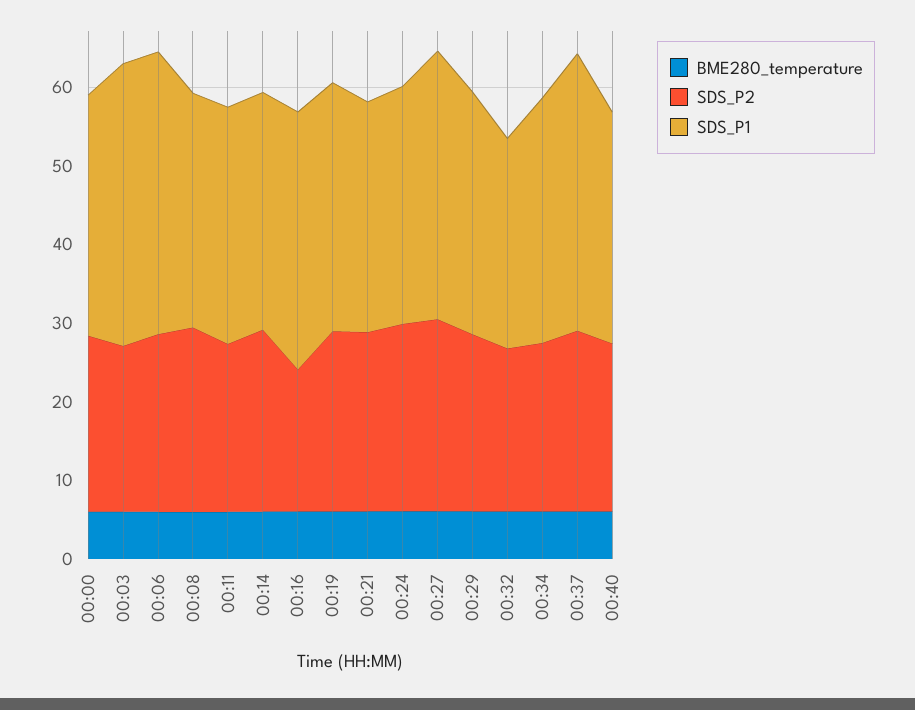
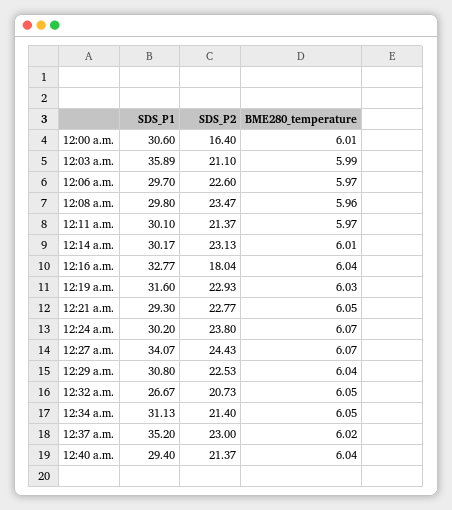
  {
    "BME280_temperature": {
      "00:00": 6.01,
      "00:03": 5.99,
      "00:06": 5.97,
      "00:08": 5.96,
      "00:11": 5.97,
      "00:14": 6.01,
      "00:16": 6.04,
      "00:19": 6.03,
      "00:21": 6.05,
      "00:24": 6.07,
      "00:27": 6.07,
      "00:29": 6.04,
      "00:32": 6.05,
      "00:34": 6.05,
      "00:37": 6.02,
      "00:40": 6.04
    },
    "SDS_P2": {
-     "00:00": 22,
+     "00:00": 16.4,
      "00:03": 21.1,
      "00:06": 22.6,
      "00:08": 23.47,
      "00:11": 21.37,
      "00:14": 23.13,
      "00:16": 18.04,
      "00:19": 22.93,
      "00:21": 22.77,
      "00:24": 23.8,
      "00:27": 24.43,
      "00:29": 22.53,
      "00:32": 20.73,
      "00:34": 21.4,
      "00:37": 23,
      "00:40": 21.37
    },
    "SDS_P1": {
      "00:00": 30.6,
      "00:03": 35.89,
-     "00:06": 36,
+     "00:06": 29.7,
      "00:08": 29.8,
      "00:11": 30.1,
      "00:14": 30.17,
      "00:16": 32.77,
      "00:19": 31.6,
      "00:21": 29.3,
      "00:24": 30.2,
      "00:27": 34.07,
      "00:29": 30.8,
      "00:32": 26.67,
      "00:34": 31.13,
      "00:37": 35.2,
      "00:40": 29.4
    }
  }

